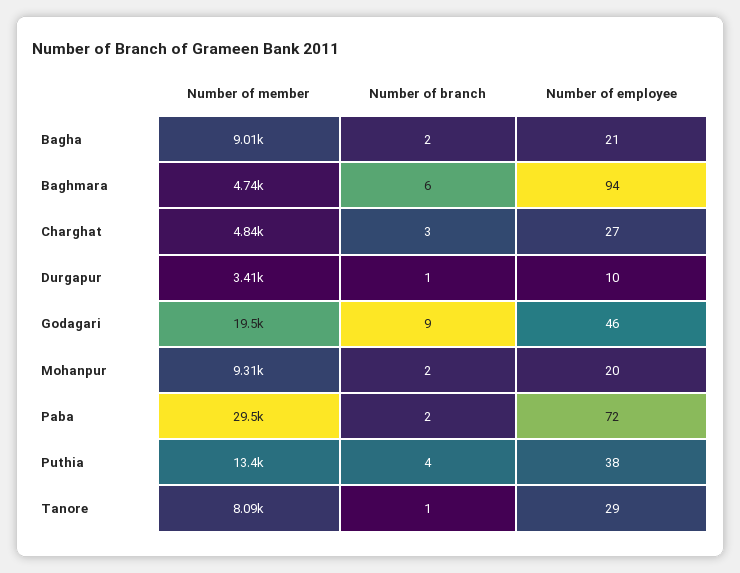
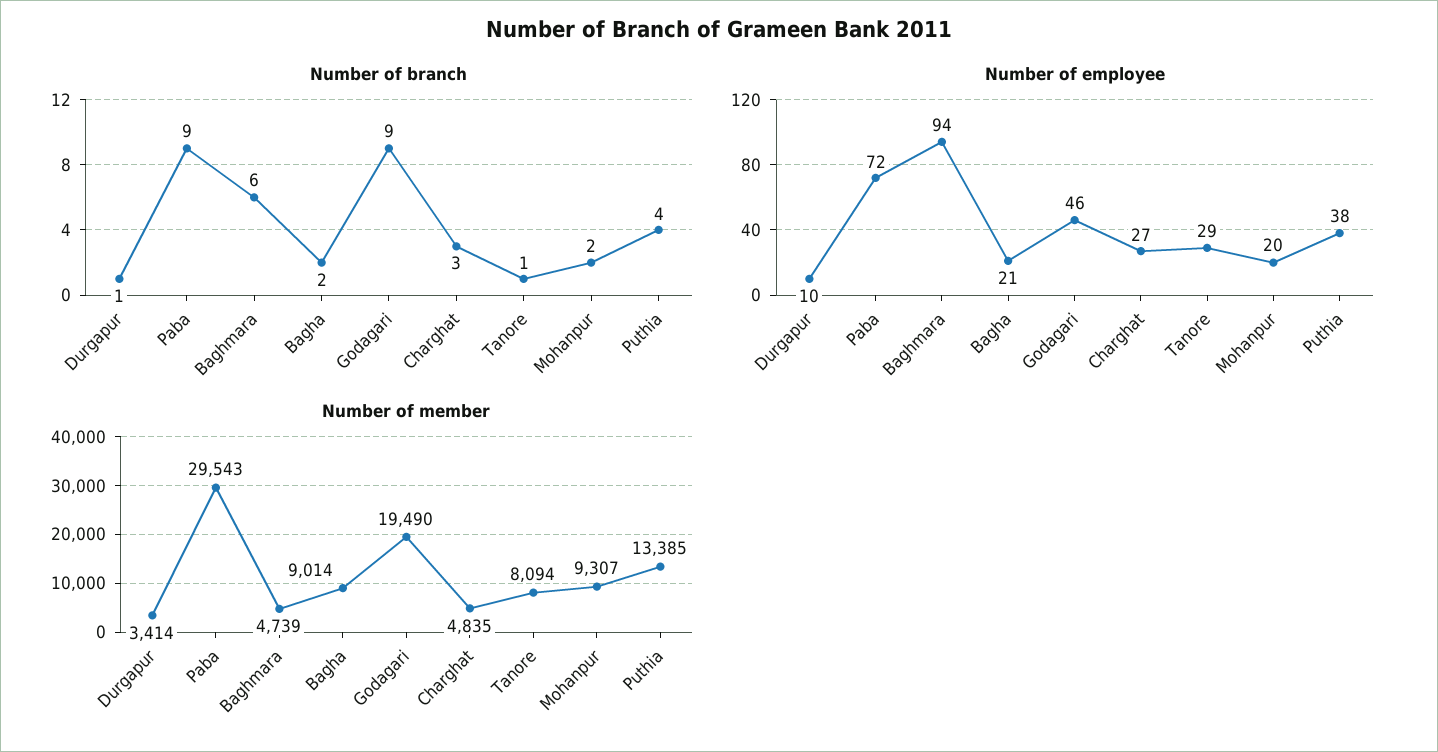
  {
    "Number of member": {
      "Bagha": 9014,
      "Baghmara": 4739,
      "Charghat": 4835,
      "Durgapur": 3414,
      "Godagari": 19490,
      "Mohanpur": 9307,
      "Paba": 29543,
      "Puthia": 13385,
      "Tanore": 8094
    },
    "Number of branch": {
      "Bagha": 2,
      "Baghmara": 6,
      "Charghat": 3,
      "Durgapur": 1,
      "Godagari": 9,
      "Mohanpur": 2,
-     "Paba": 2,
+     "Paba": 9,
      "Puthia": 4,
      "Tanore": 1
    },
    "Number of employee": {
      "Bagha": 21,
      "Baghmara": 94,
      "Charghat": 27,
      "Durgapur": 10,
      "Godagari": 46,
      "Mohanpur": 20,
      "Paba": 72,
      "Puthia": 38,
      "Tanore": 29
    }
  }

